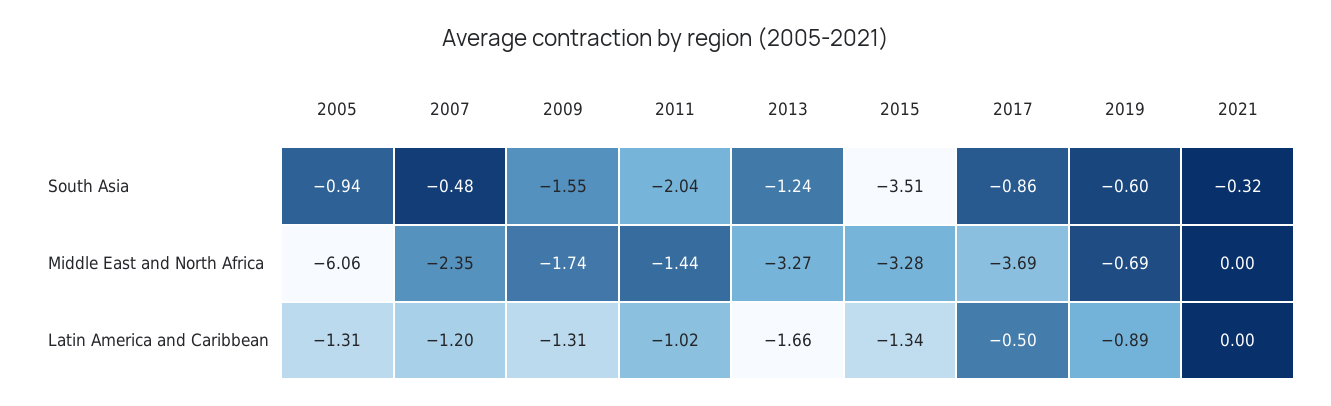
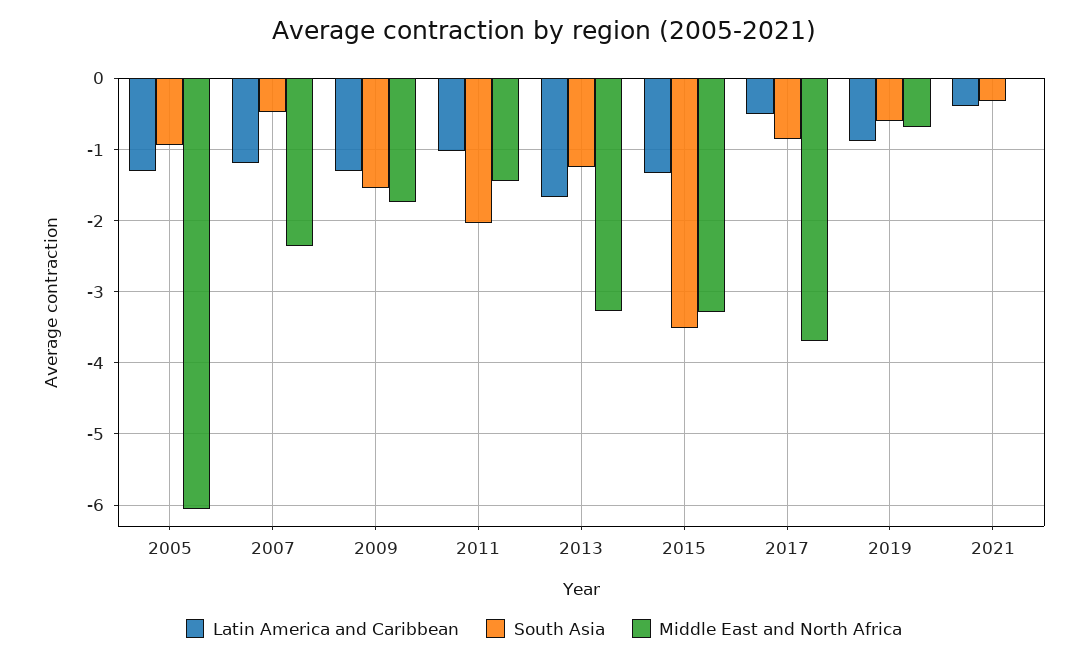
  {
    "South Asia": {
      "2005": -0.94,
      "2007": -0.48,
      "2009": -1.55,
      "2011": -2.04,
      "2013": -1.24,
      "2015": -3.51,
      "2017": -0.86,
      "2019": -0.6,
      "2021": -0.32
    },
    "Middle East and North Africa": {
      "2005": -6.06,
      "2007": -2.35,
      "2009": -1.74,
      "2011": -1.44,
      "2013": -3.27,
      "2015": -3.28,
      "2017": -3.69,
      "2019": -0.69,
      "2021": 0
    },
    "Latin America and Caribbean": {
      "2005": -1.31,
      "2007": -1.2,
      "2009": -1.31,
      "2011": -1.02,
      "2013": -1.66,
      "2015": -1.34,
      "2017": -0.5,
      "2019": -0.89,
-     "2021": 0
+     "2021": -0.4
    }
  }

